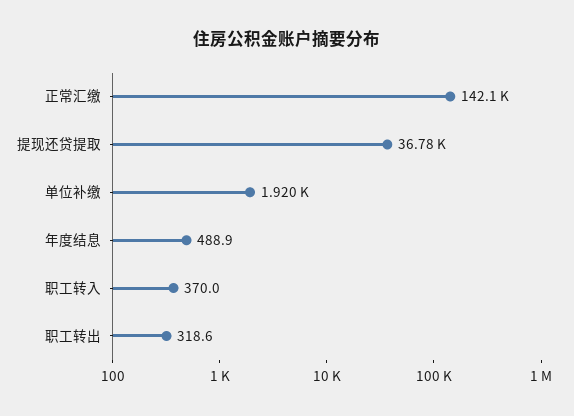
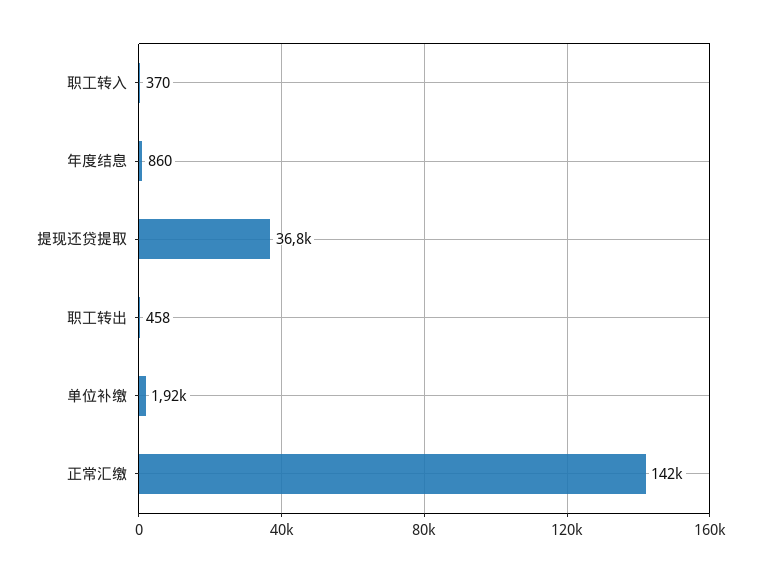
  {
    "正常汇缴": 142100,
    "提现还贷提取": 36780,
    "单位补缴": 1920,
-   "年度结息": 488.9,
+   "年度结息": 860,
    "职工转入": 370,
-   "职工转出": 318.6
+   "职工转出": 458
  }

